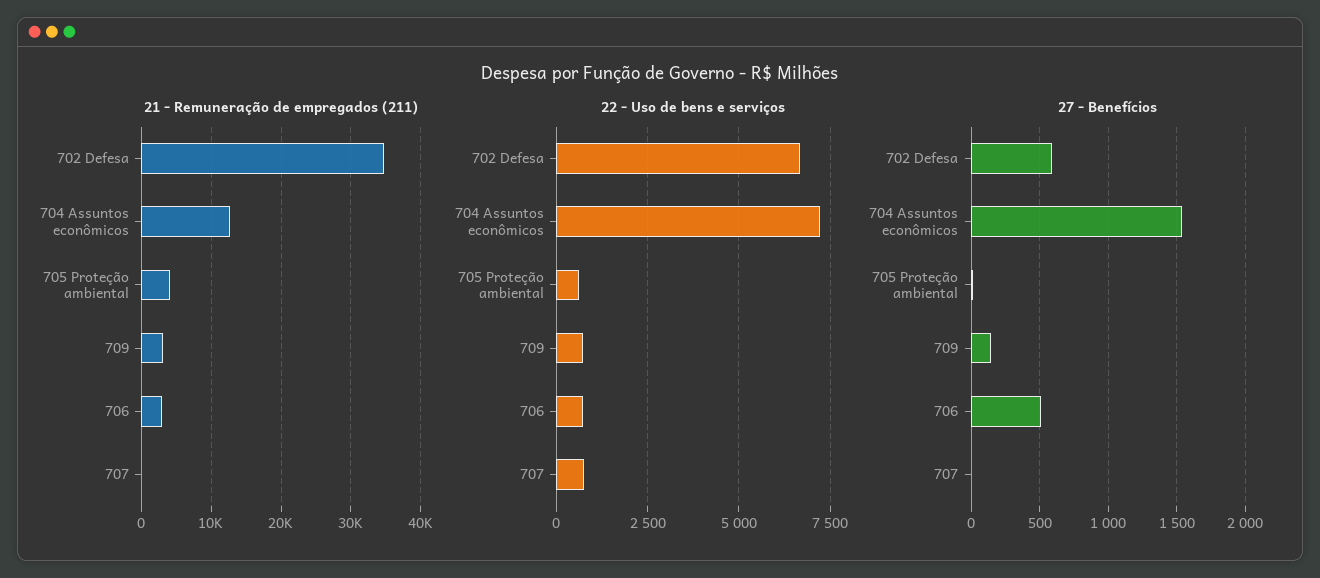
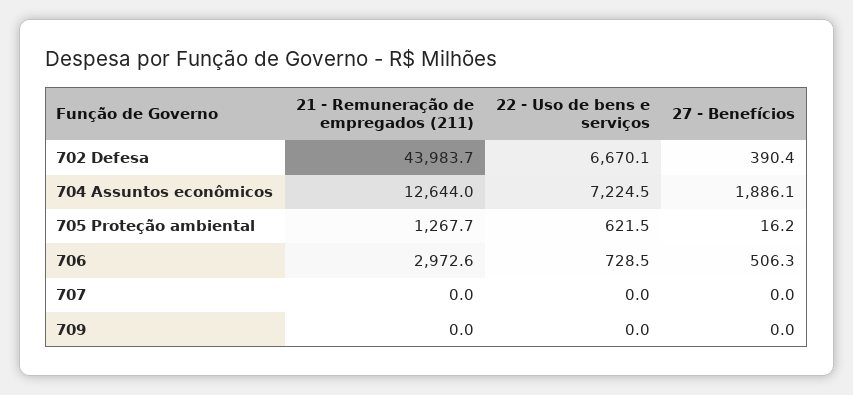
  {
    "21 - Remuneração de empregados (211)": {
-     "702 Defesa": 35000,
+     "702 Defesa": 43983.7,
      "704 Assuntos econômicos": 12644,
-     "705 Proteção ambiental": 4000,
+     "705 Proteção ambiental": 1267.7,
-     "709": 3000,
+     "709": 0,
      "706": 2972.6,
      "707": 0
    },
    "22 - Uso de bens e serviços": {
      "702 Defesa": 6670.1,
      "704 Assuntos econômicos": 7224.5,
      "705 Proteção ambiental": 621.5,
-     "709": 750,
+     "709": 0,
      "706": 728.5,
-     "707": 750
+     "707": 0
    },
    "27 - Benefícios": {
-     "702 Defesa": 600,
+     "702 Defesa": 390.4,
-     "704 Assuntos econômicos": 1550,
+     "704 Assuntos econômicos": 1886.1,
      "705 Proteção ambiental": 16.2,
-     "709": 150,
+     "709": 0,
      "706": 506.3,
      "707": 0
    }
  }

